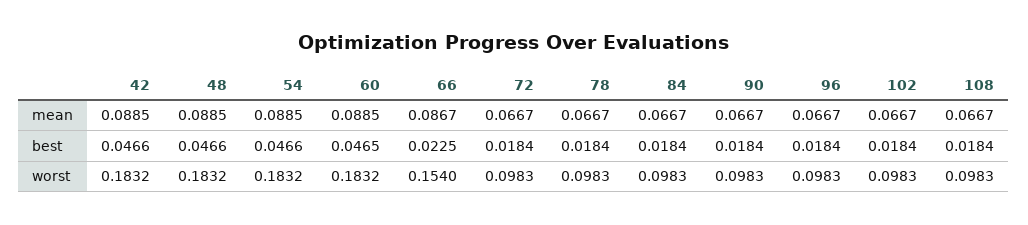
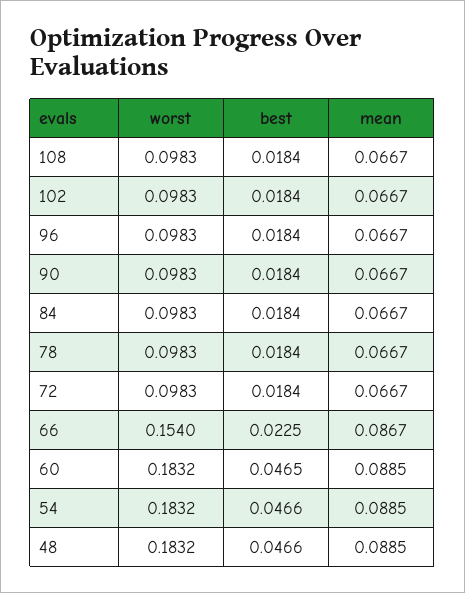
  {
-   "42": {
-     "mean": 0.0885,
-     "best": 0.0466,
-     "worst": 0.1832
-   },
    "48": {
      "mean": 0.0885,
      "best": 0.0466,
      "worst": 0.1832
    },
    "54": {
      "mean": 0.0885,
      "best": 0.0466,
      "worst": 0.1832
    },
    "60": {
      "mean": 0.0885,
      "best": 0.0465,
      "worst": 0.1832
    },
    "66": {
      "mean": 0.0867,
      "best": 0.0225,
      "worst": 0.154
    },
    "72": {
      "mean": 0.0667,
      "best": 0.0184,
      "worst": 0.0983
    },
    "78": {
      "mean": 0.0667,
      "best": 0.0184,
      "worst": 0.0983
    },
    "84": {
      "mean": 0.0667,
      "best": 0.0184,
      "worst": 0.0983
    },
    "90": {
      "mean": 0.0667,
      "best": 0.0184,
      "worst": 0.0983
    },
    "96": {
      "mean": 0.0667,
      "best": 0.0184,
      "worst": 0.0983
    },
    "102": {
      "mean": 0.0667,
      "best": 0.0184,
      "worst": 0.0983
    },
    "108": {
      "mean": 0.0667,
      "best": 0.0184,
      "worst": 0.0983
    }
  }

